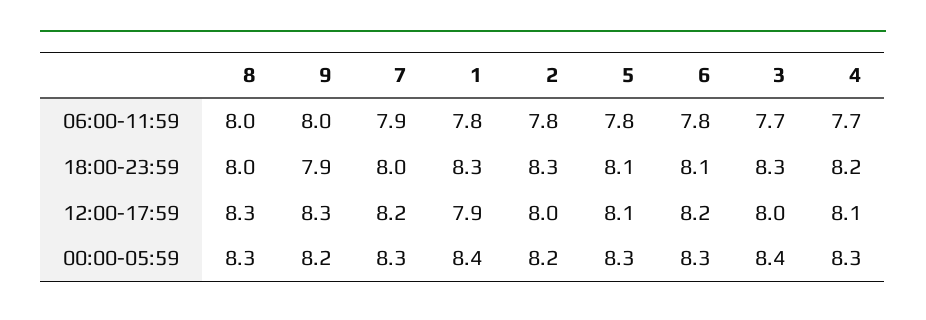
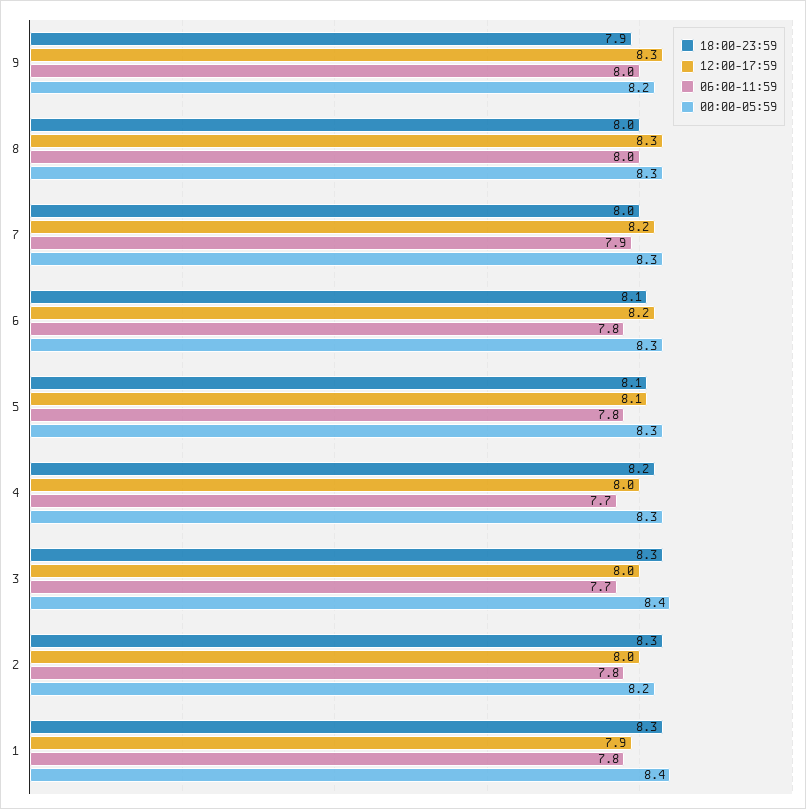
  {
    "06:00-11:59": {
      "8": 8,
      "9": 8,
      "7": 7.9,
      "1": 7.8,
      "2": 7.8,
      "5": 7.8,
      "6": 7.8,
      "3": 7.7,
      "4": 7.7
    },
    "18:00-23:59": {
      "8": 8,
      "9": 7.9,
      "7": 8,
      "1": 8.3,
      "2": 8.3,
      "5": 8.1,
      "6": 8.1,
      "3": 8.3,
      "4": 8.2
    },
    "12:00-17:59": {
      "8": 8.3,
      "9": 8.3,
      "7": 8.2,
      "1": 7.9,
      "2": 8,
      "5": 8.1,
      "6": 8.2,
      "3": 8,
-     "4": 8.1
+     "4": 8
    },
    "00:00-05:59": {
      "8": 8.3,
      "9": 8.2,
      "7": 8.3,
      "1": 8.4,
      "2": 8.2,
      "5": 8.3,
      "6": 8.3,
      "3": 8.4,
      "4": 8.3
    }
  }

